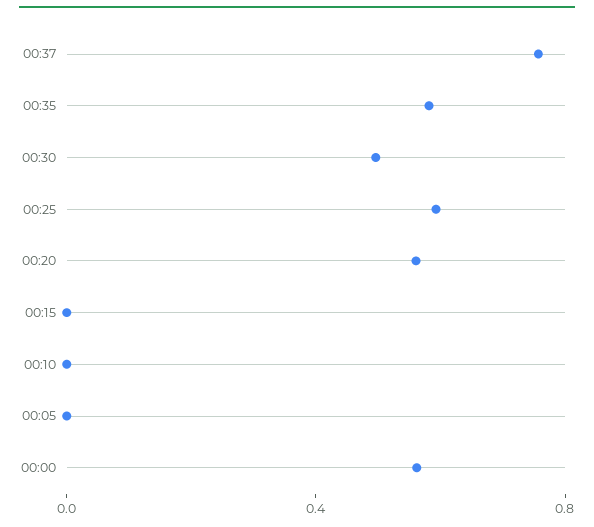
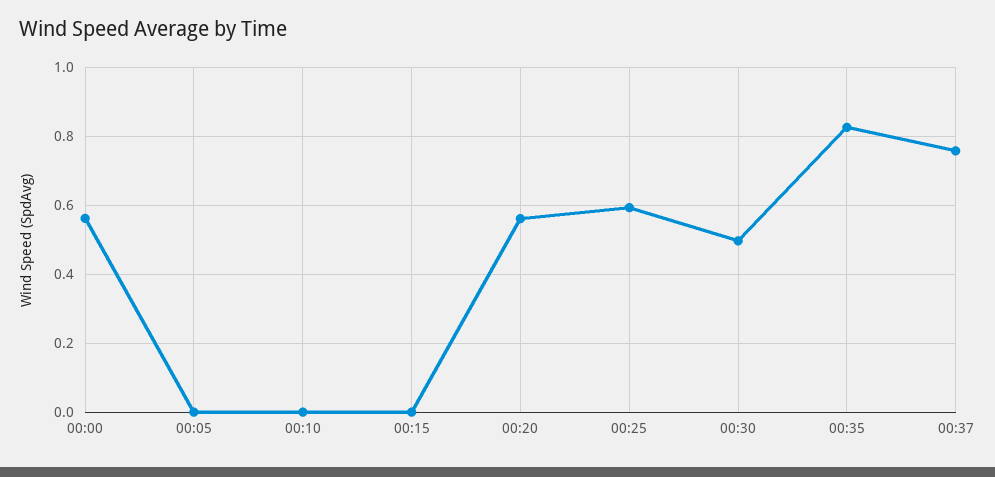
  {
    "00:37": 0.76,
-   "00:35": 0.6,
+   "00:35": 0.82,
    "00:30": 0.5,
    "00:25": 0.6,
    "00:20": 0.56,
    "00:15": 0,
    "00:10": 0,
    "00:05": 0,
    "00:00": 0.56
  }

